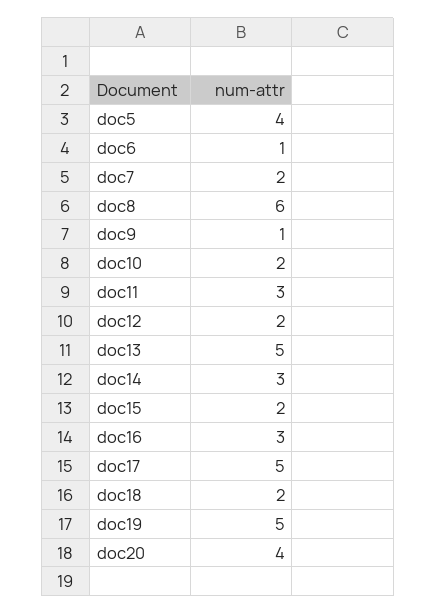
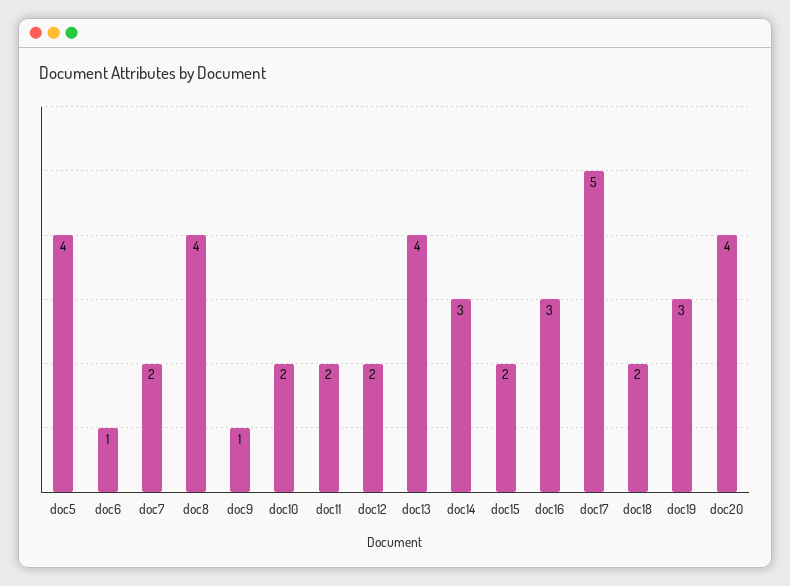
  {
    "doc5": 4,
    "doc6": 1,
    "doc7": 2,
-   "doc8": 6,
+   "doc8": 4,
    "doc9": 1,
    "doc10": 2,
-   "doc11": 3,
+   "doc11": 2,
    "doc12": 2,
-   "doc13": 5,
+   "doc13": 4,
    "doc14": 3,
    "doc15": 2,
    "doc16": 3,
    "doc17": 5,
    "doc18": 2,
-   "doc19": 5,
+   "doc19": 3,
    "doc20": 4
  }

